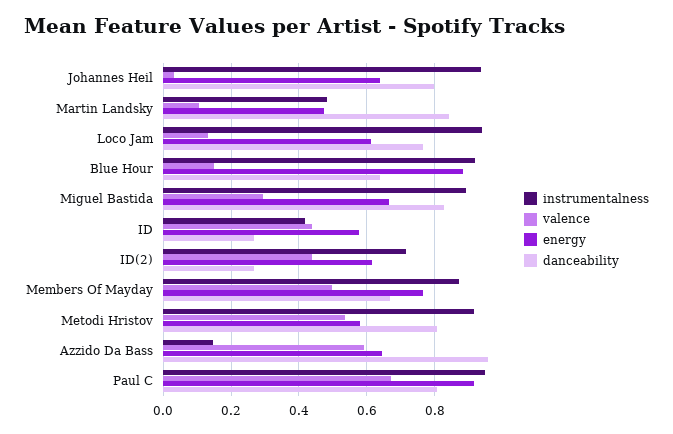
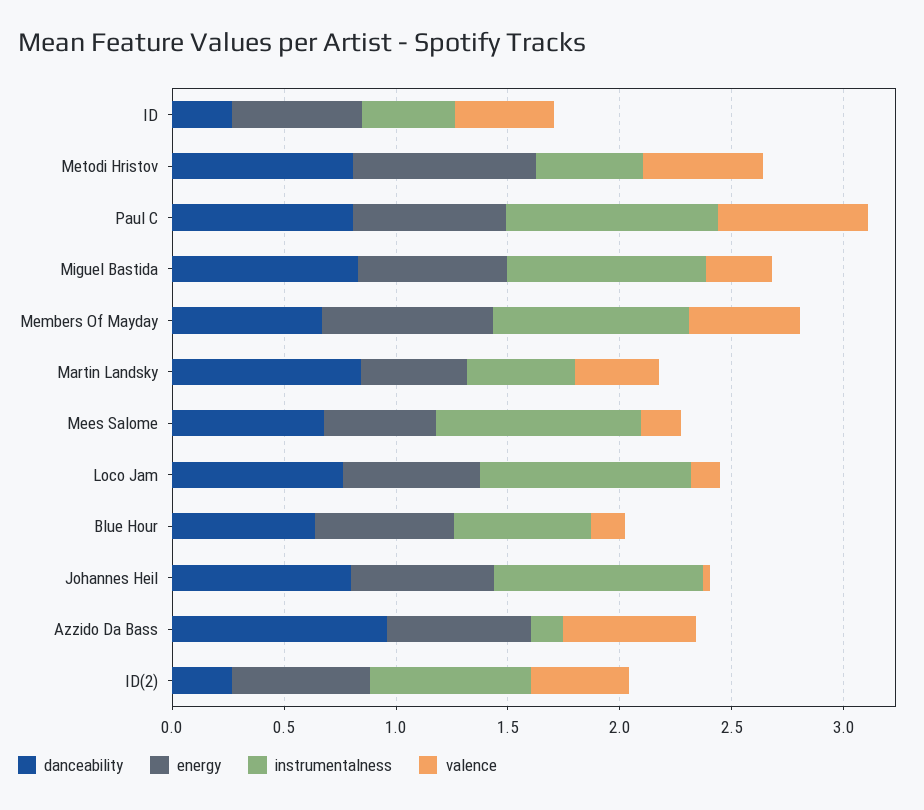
  {
    "instrumentalness": {
      "Johannes Heil": 0.94,
      "Martin Landsky": 0.48,
      "Loco Jam": 0.94,
-     "Blue Hour": 0.92,
+     "Blue Hour": 0.6,
      "Miguel Bastida": 0.9,
      "ID": 0.42,
      "ID(2)": 0.72,
      "Members Of Mayday": 0.88,
-     "Metodi Hristov": 0.92,
+     "Metodi Hristov": 0.5,
      "Azzido Da Bass": 0.14,
-     "Paul C": 0.94
+     "Paul C": 0.94,
+     "Mees Salome": 0.9
    },
    "valence": {
      "Johannes Heil": 0.04,
-     "Martin Landsky": 0.1,
+     "Martin Landsky": 0.4,
      "Loco Jam": 0.14,
      "Blue Hour": 0.16,
      "Miguel Bastida": 0.3,
      "ID": 0.44,
      "ID(2)": 0.44,
      "Members Of Mayday": 0.5,
      "Metodi Hristov": 0.54,
      "Azzido Da Bass": 0.6,
-     "Paul C": 0.68
+     "Paul C": 0.68,
+     "Mees Salome": 0.2
    },
    "energy": {
      "Johannes Heil": 0.64,
      "Martin Landsky": 0.48,
      "Loco Jam": 0.62,
-     "Blue Hour": 0.88,
+     "Blue Hour": 0.6,
      "Miguel Bastida": 0.66,
      "ID": 0.58,
      "ID(2)": 0.62,
      "Members Of Mayday": 0.76,
-     "Metodi Hristov": 0.58,
+     "Metodi Hristov": 0.8,
      "Azzido Da Bass": 0.64,
-     "Paul C": 0.92
+     "Paul C": 0.7,
+     "Mees Salome": 0.5
    },
    "danceability": {
      "Johannes Heil": 0.8,
      "Martin Landsky": 0.84,
      "Loco Jam": 0.76,
      "Blue Hour": 0.64,
      "Miguel Bastida": 0.82,
      "ID": 0.26,
      "ID(2)": 0.26,
      "Members Of Mayday": 0.68,
      "Metodi Hristov": 0.8,
      "Azzido Da Bass": 0.96,
-     "Paul C": 0.8
+     "Paul C": 0.8,
+     "Mees Salome": 0.7
    }
  }

